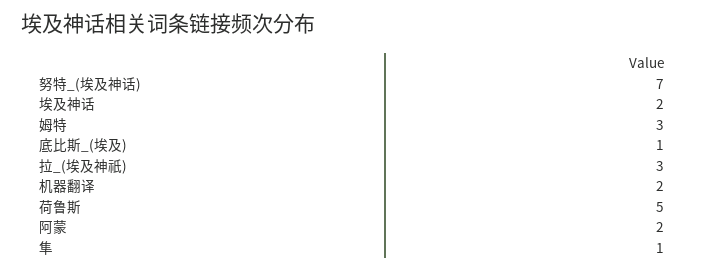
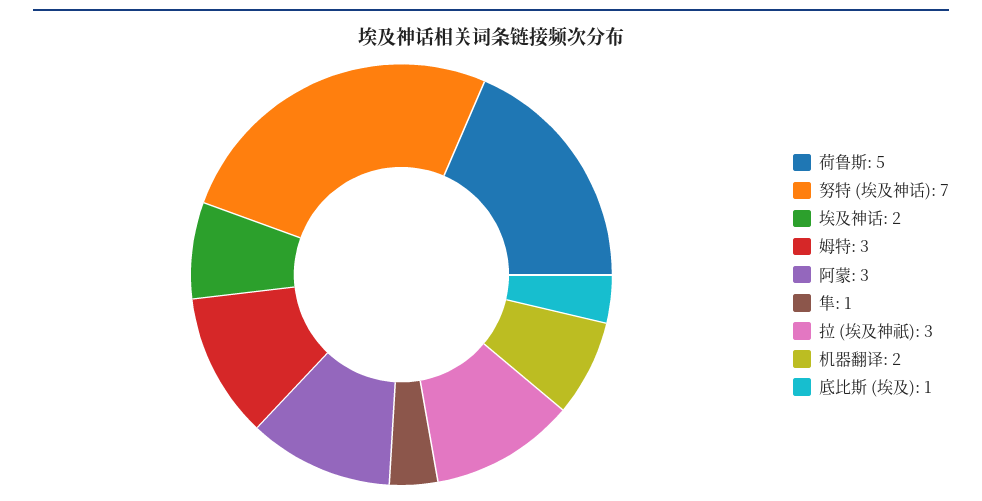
  {
    "努特_(埃及神话)": 7,
    "埃及神话": 2,
    "姆特": 3,
    "底比斯_(埃及)": 1,
    "拉_(埃及神祇)": 3,
    "机器翻译": 2,
    "荷鲁斯": 5,
-   "阿蒙": 2,
+   "阿蒙": 3,
    "隼": 1
  }

